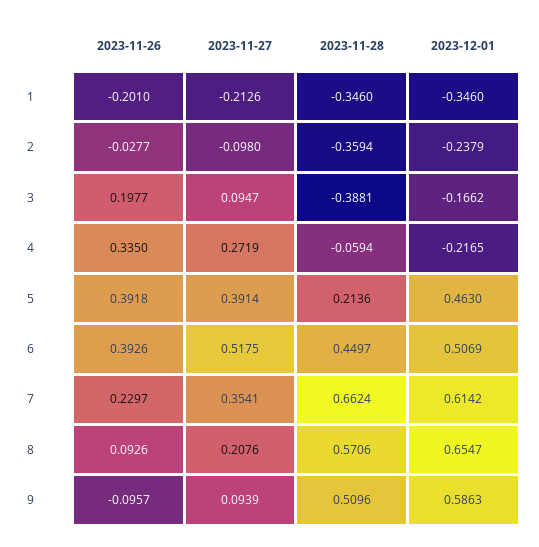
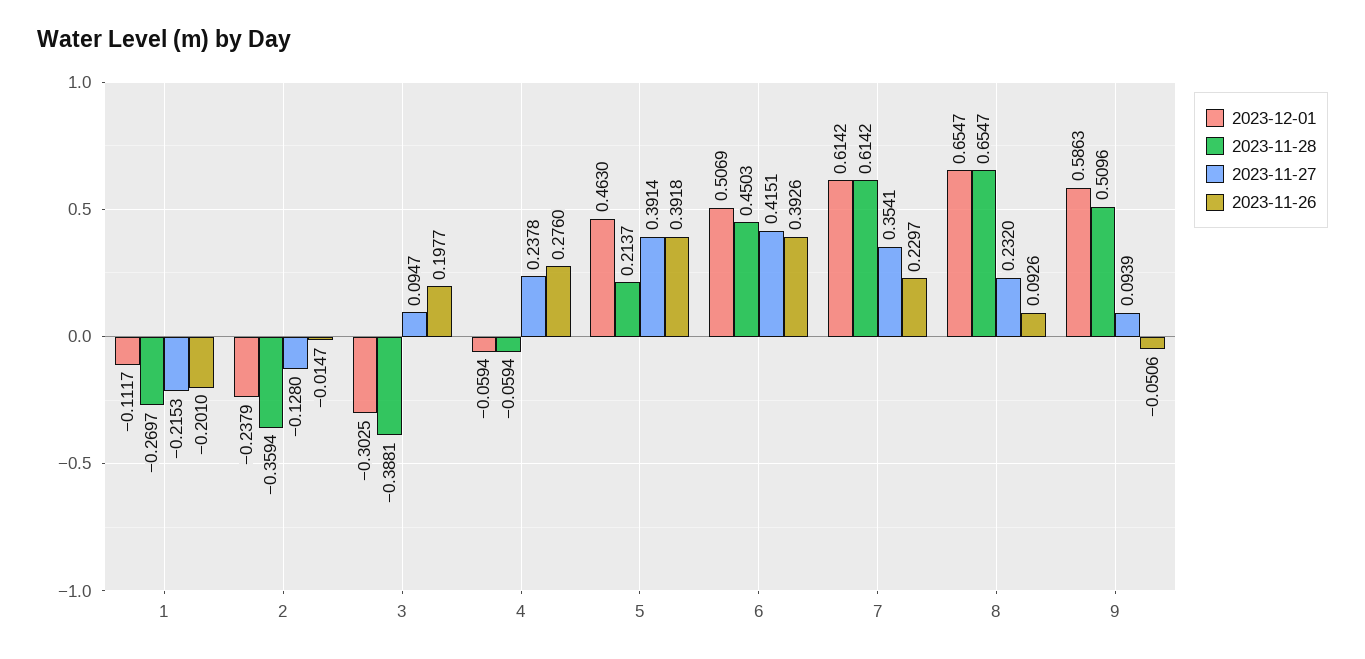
  {
    "2023-11-26": {
      "1": -0.201,
-     "2": -0.0277,
+     "2": -0.0147,
      "3": 0.1977,
-     "4": 0.335,
+     "4": 0.276,
      "5": 0.3918,
      "6": 0.3926,
      "7": 0.2297,
      "8": 0.0926,
-     "9": -0.0957
+     "9": -0.0506
    },
    "2023-11-27": {
-     "1": -0.2126,
+     "1": -0.2153,
-     "2": -0.098,
+     "2": -0.128,
      "3": 0.0947,
-     "4": 0.2719,
+     "4": 0.2378,
      "5": 0.3914,
-     "6": 0.5175,
+     "6": 0.4151,
      "7": 0.3541,
-     "8": 0.2076,
+     "8": 0.232,
      "9": 0.0939
    },
    "2023-11-28": {
-     "1": -0.346,
+     "1": -0.2697,
      "2": -0.3594,
      "3": -0.3881,
      "4": -0.0594,
-     "5": 0.2136,
+     "5": 0.2137,
-     "6": 0.4497,
+     "6": 0.4503,
-     "7": 0.6624,
+     "7": 0.6142,
-     "8": 0.5706,
+     "8": 0.6547,
      "9": 0.5096
    },
    "2023-12-01": {
-     "1": -0.346,
+     "1": -0.1117,
      "2": -0.2379,
-     "3": -0.1662,
+     "3": -0.3025,
-     "4": -0.2165,
+     "4": -0.0594,
      "5": 0.463,
      "6": 0.5069,
      "7": 0.6142,
      "8": 0.6547,
      "9": 0.5863
    }
  }

